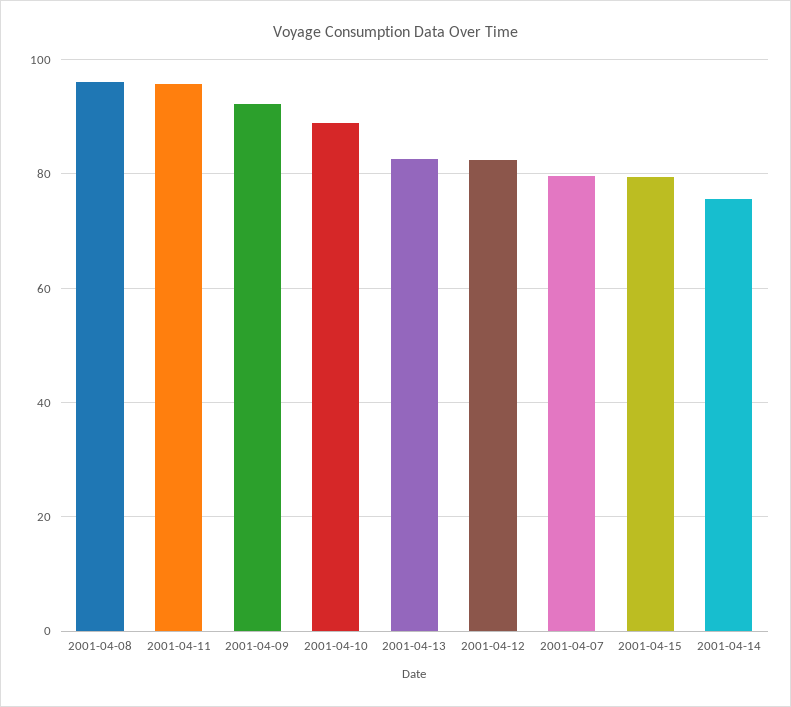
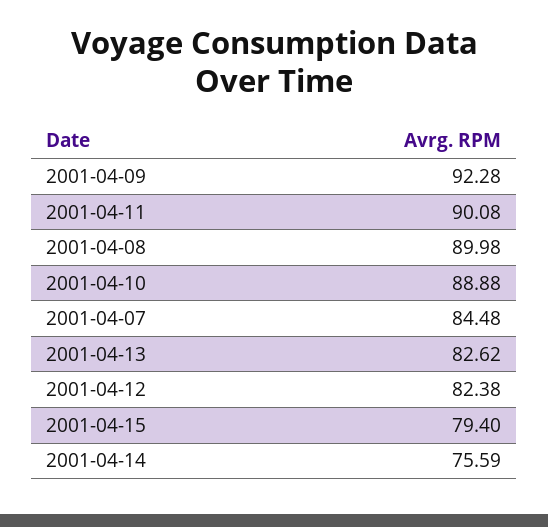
  {
-   "2001-04-08": 96,
+   "2001-04-08": 89.98,
-   "2001-04-11": 96,
+   "2001-04-11": 90.08,
    "2001-04-09": 92.28,
    "2001-04-10": 88.88,
    "2001-04-13": 82.62,
    "2001-04-12": 82.38,
-   "2001-04-07": 80,
+   "2001-04-07": 84.48,
    "2001-04-15": 79.4,
    "2001-04-14": 75.59
  }

